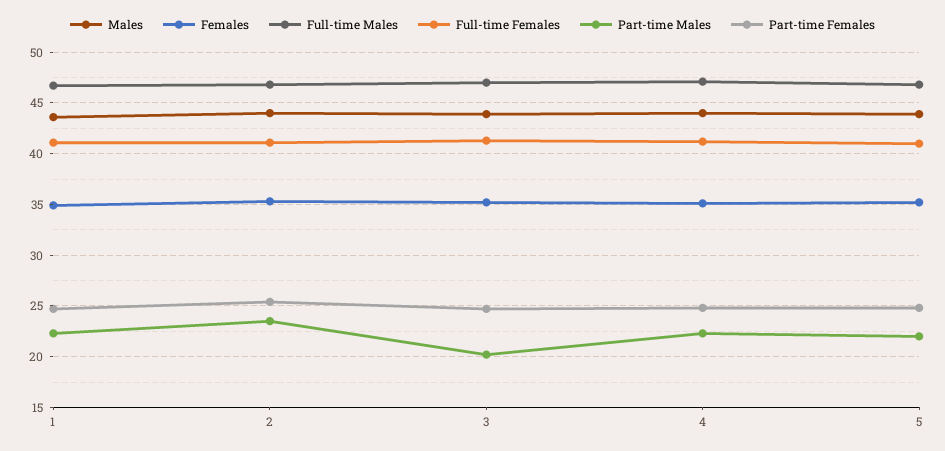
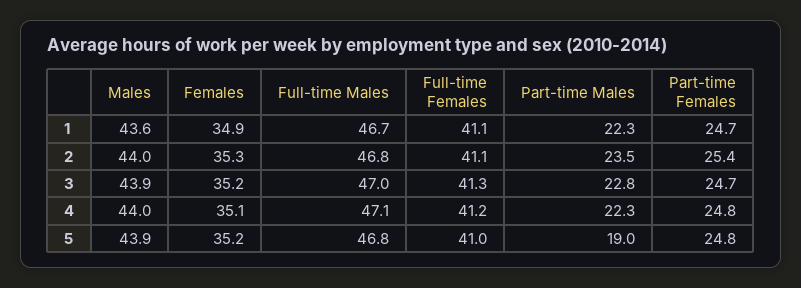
  {
    "Males": {
      "1": 43.6,
      "2": 44,
      "3": 43.9,
      "4": 44,
      "5": 43.9
    },
    "Females": {
      "1": 34.9,
      "2": 35.3,
      "3": 35.2,
      "4": 35.1,
      "5": 35.2
    },
    "Full-time Males": {
      "1": 46.7,
      "2": 46.8,
      "3": 47,
      "4": 47.1,
      "5": 46.8
    },
    "Full-time Females": {
      "1": 41.1,
      "2": 41.1,
      "3": 41.3,
      "4": 41.2,
      "5": 41
    },
    "Part-time Males": {
      "1": 22.3,
      "2": 23.5,
-     "3": 20,
+     "3": 22.8,
      "4": 22.3,
-     "5": 22
+     "5": 19
    },
    "Part-time Females": {
      "1": 24.7,
      "2": 25.4,
      "3": 24.7,
      "4": 24.8,
      "5": 24.8
    }
  }

